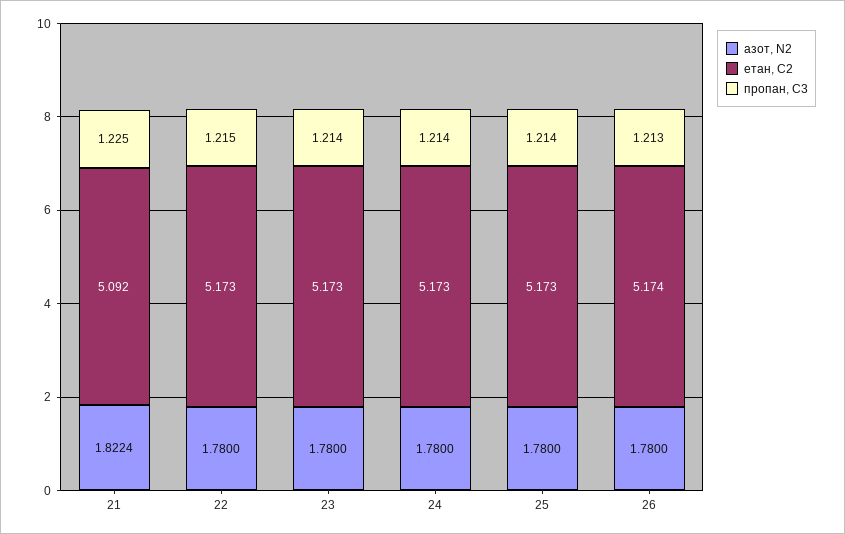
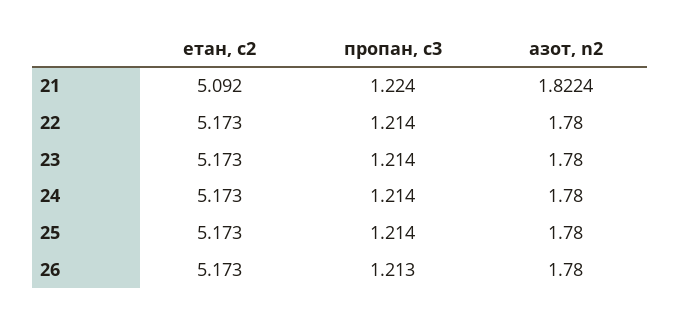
  {
    "азот, N2": {
      "21": 1.8224,
      "22": 1.78,
      "23": 1.78,
      "24": 1.78,
      "25": 1.78,
      "26": 1.78
    },
    "етан, С2": {
      "21": 5.092,
      "22": 5.173,
      "23": 5.173,
      "24": 5.173,
      "25": 5.173,
-     "26": 5.174
+     "26": 5.173
    },
    "пропан, С3": {
-     "21": 1.225,
+     "21": 1.224,
-     "22": 1.215,
+     "22": 1.214,
      "23": 1.214,
      "24": 1.214,
      "25": 1.214,
      "26": 1.213
    }
  }

